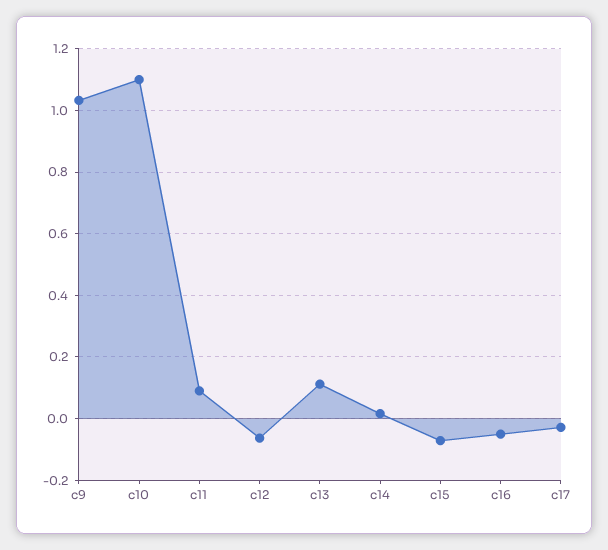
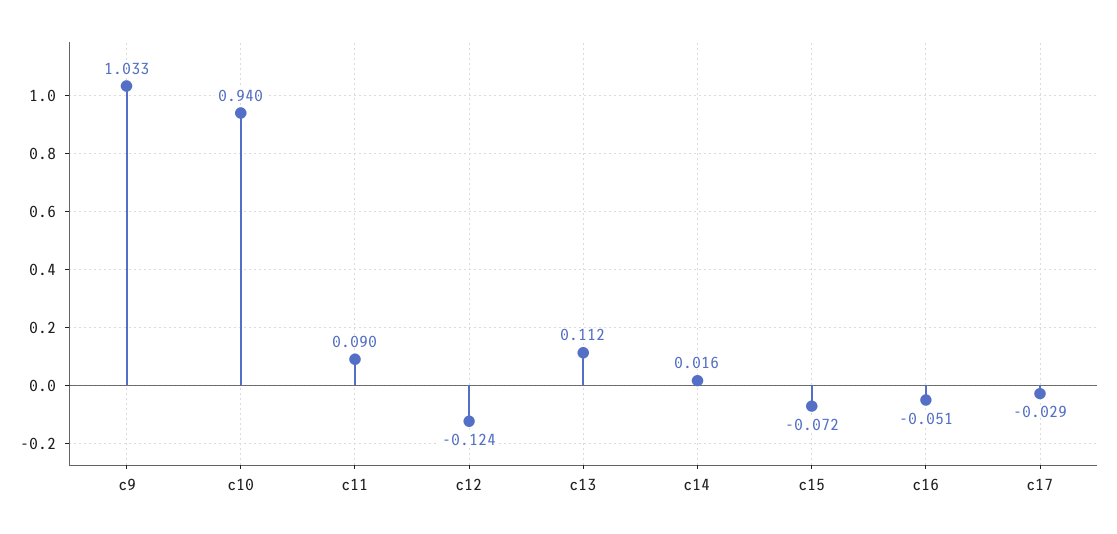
  {
    "c9": 1.033,
-   "c10": 1.1,
+   "c10": 0.94,
    "c11": 0.09,
-   "c12": -0.06,
+   "c12": -0.124,
    "c13": 0.112,
    "c14": 0.016,
    "c15": -0.072,
    "c16": -0.051,
    "c17": -0.029
  }

